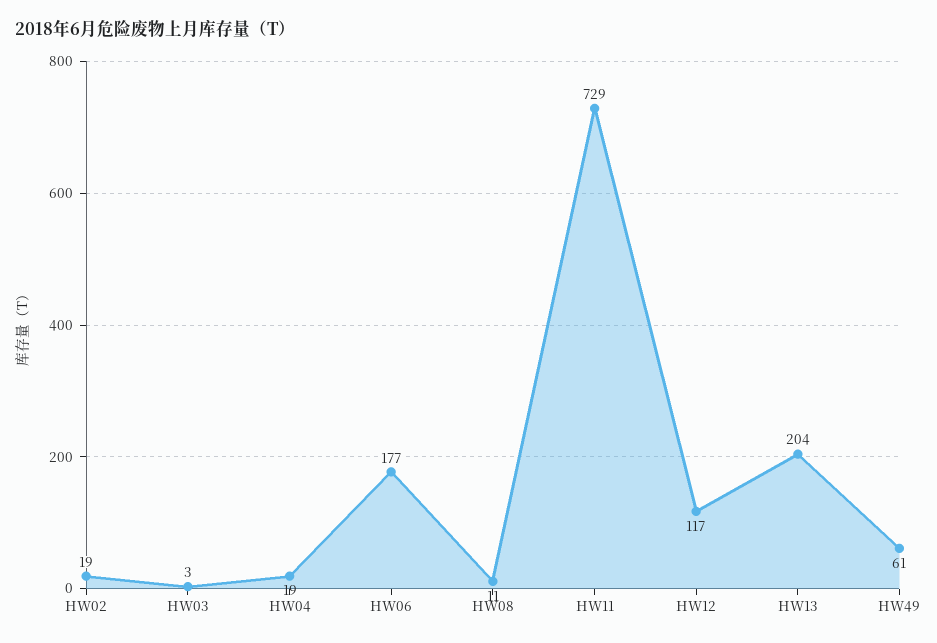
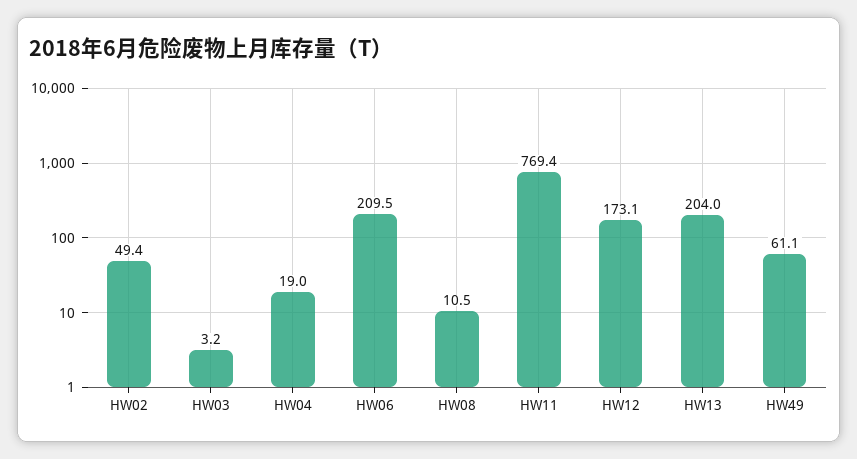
  {
-   "HW02": 19,
+   "HW02": 49.4,
    "HW03": 3.2,
    "HW04": 19,
-   "HW06": 177,
+   "HW06": 209.5,
    "HW08": 10.5,
-   "HW11": 729,
+   "HW11": 769.4,
-   "HW12": 117,
+   "HW12": 173.1,
    "HW13": 204,
    "HW49": 61.1
  }

